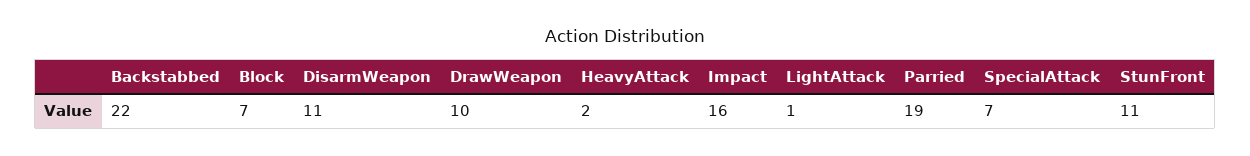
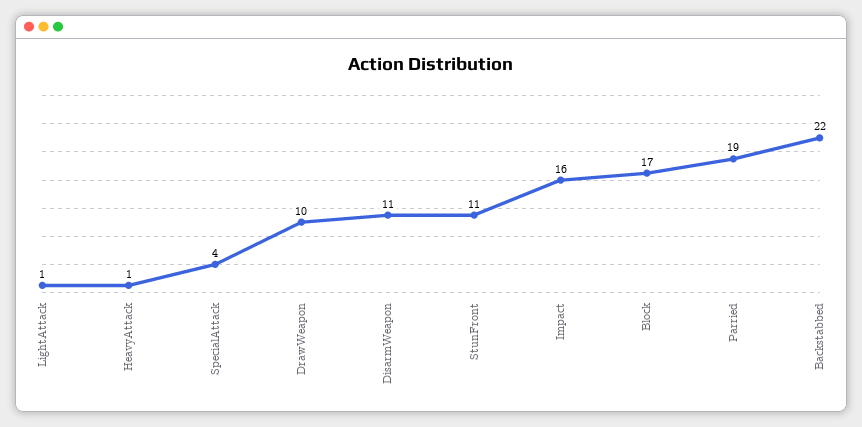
  {
    "Backstabbed": 22,
-   "Block": 7,
+   "Block": 17,
    "DisarmWeapon": 11,
    "DrawWeapon": 10,
-   "HeavyAttack": 2,
+   "HeavyAttack": 1,
    "Impact": 16,
    "LightAttack": 1,
    "Parried": 19,
-   "SpecialAttack": 7,
+   "SpecialAttack": 4,
    "StunFront": 11
  }

